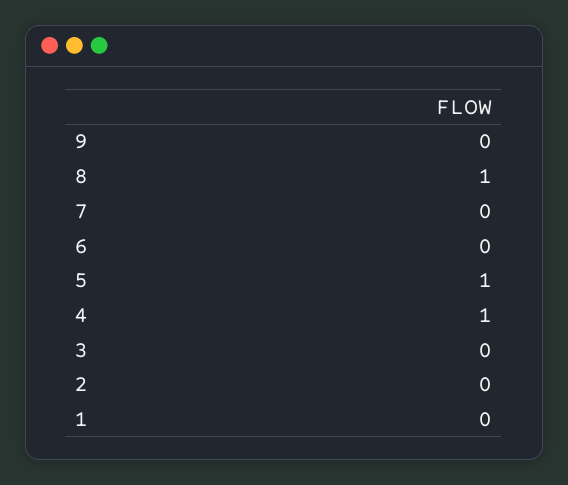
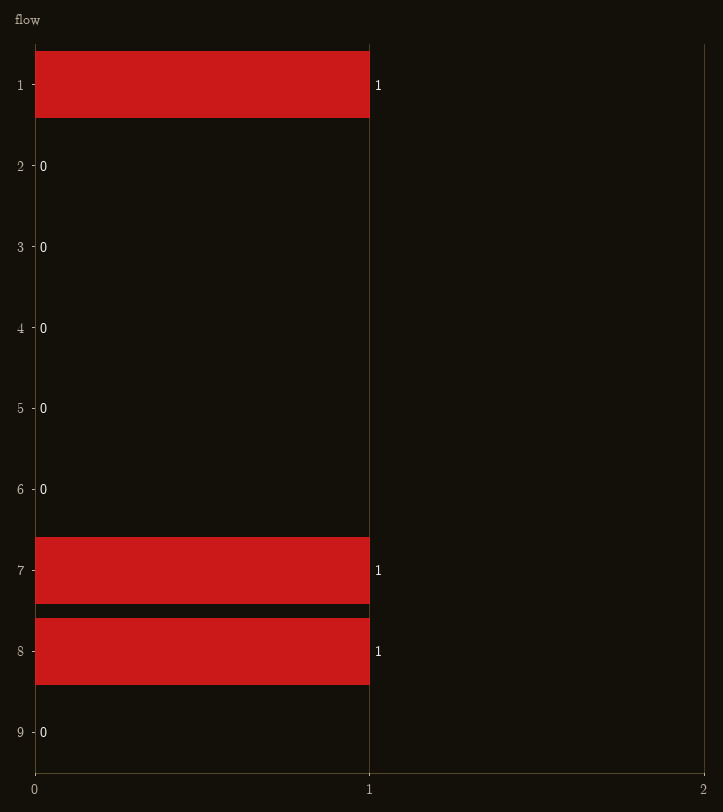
  {
    "9": 0,
    "8": 1,
-   "7": 0,
+   "7": 1,
    "6": 0,
-   "5": 1,
+   "5": 0,
-   "4": 1,
+   "4": 0,
    "3": 0,
    "2": 0,
-   "1": 0
+   "1": 1
  }

